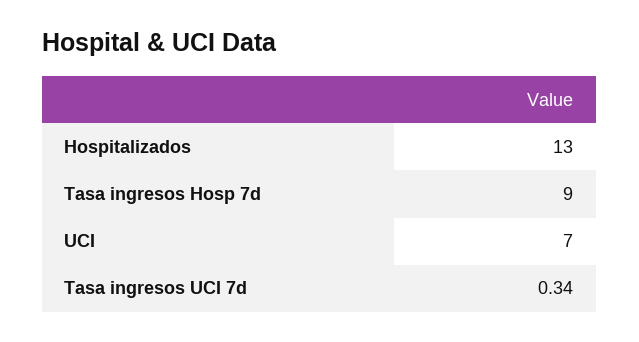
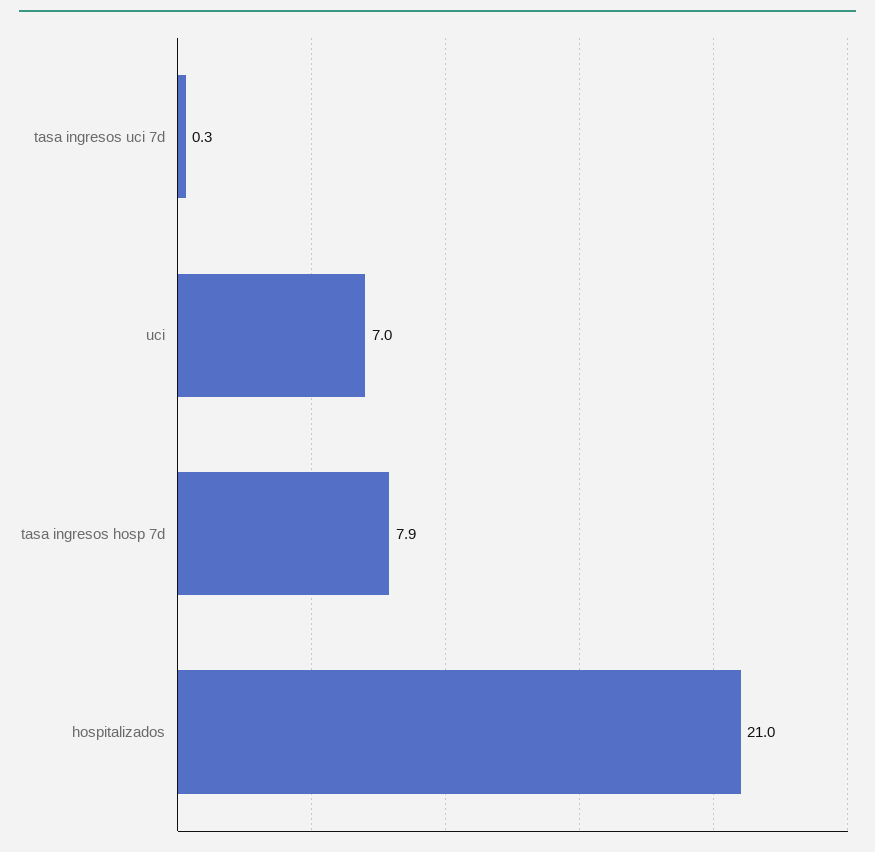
  {
-   "Hospitalizados": 13,
+   "Hospitalizados": 21,
-   "Tasa ingresos Hosp 7d": 9,
+   "Tasa ingresos Hosp 7d": 7.9,
    "UCI": 7,
    "Tasa ingresos UCI 7d": 0.34
  }

